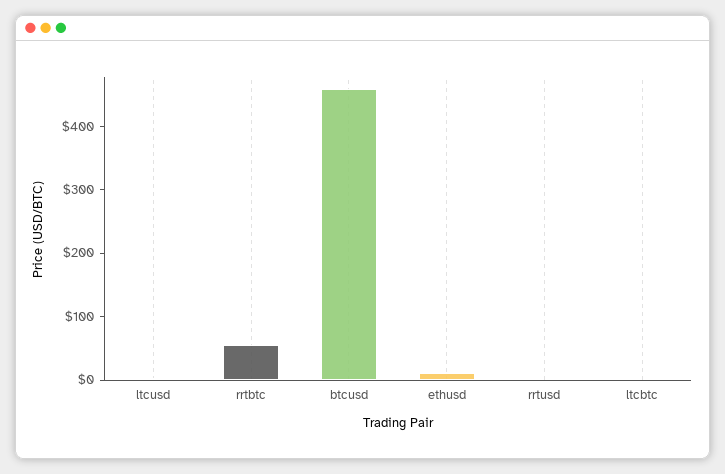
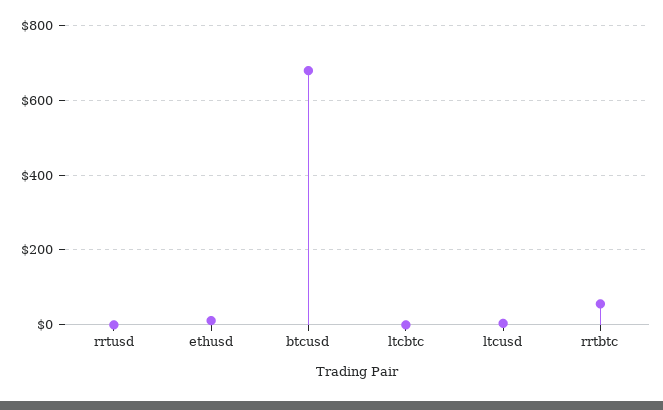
  {
    "ltcusd": 0,
    "rrtbtc": 60,
-   "btcusd": 460,
+   "btcusd": 680,
    "ethusd": 20,
    "rrtusd": 0,
    "ltcbtc": 0
  }

